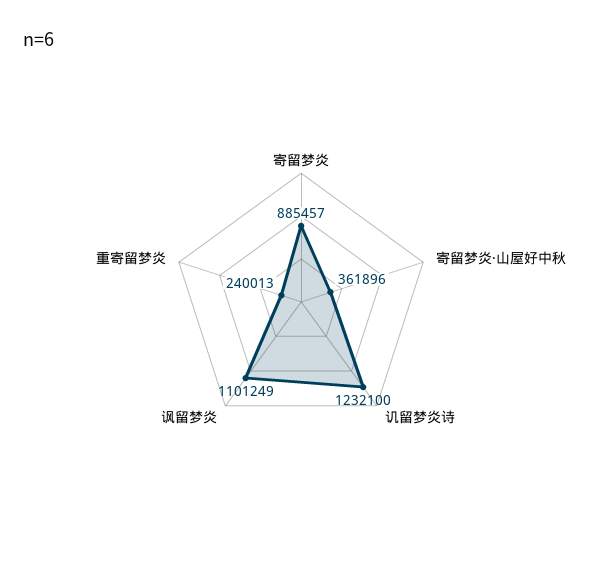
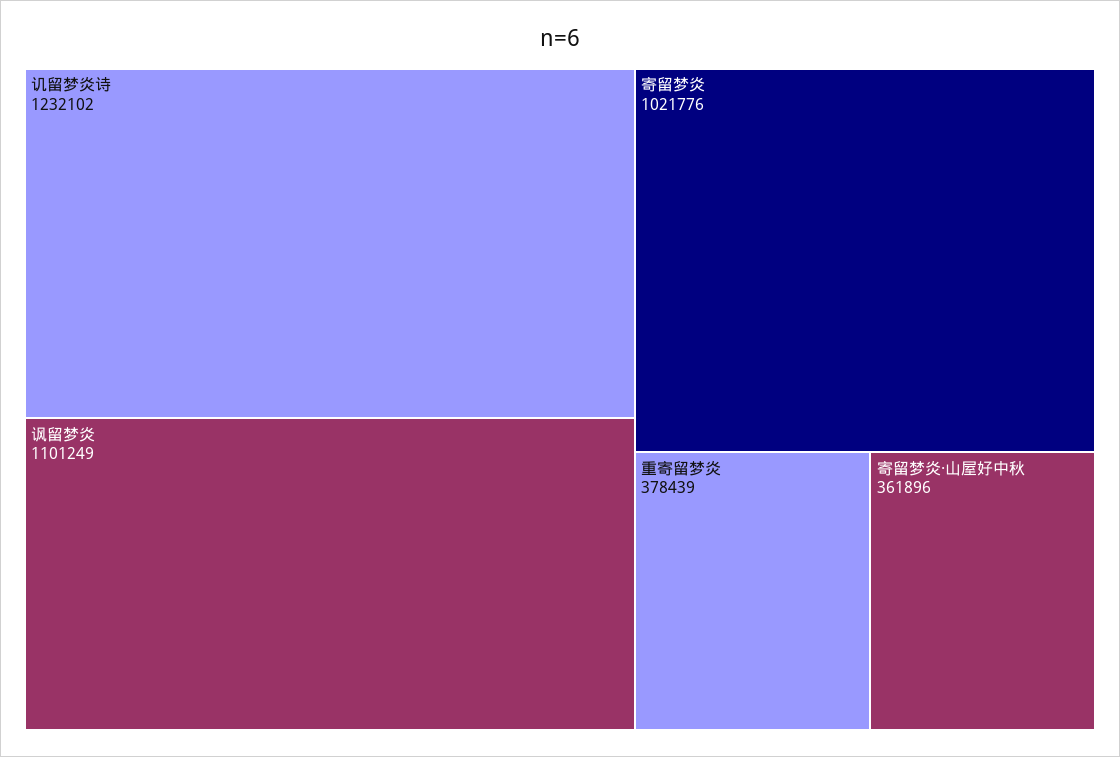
  {
-   "寄留梦炎": 885457,
+   "寄留梦炎": 1021776,
    "寄留梦炎·山屋好中秋": 361896,
-   "讥留梦炎诗": 1232100,
+   "讥留梦炎诗": 1232102,
    "讽留梦炎": 1101249,
-   "重寄留梦炎": 240013
+   "重寄留梦炎": 378439
  }

